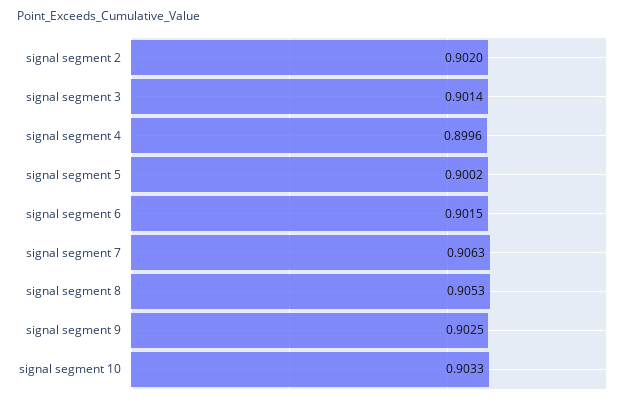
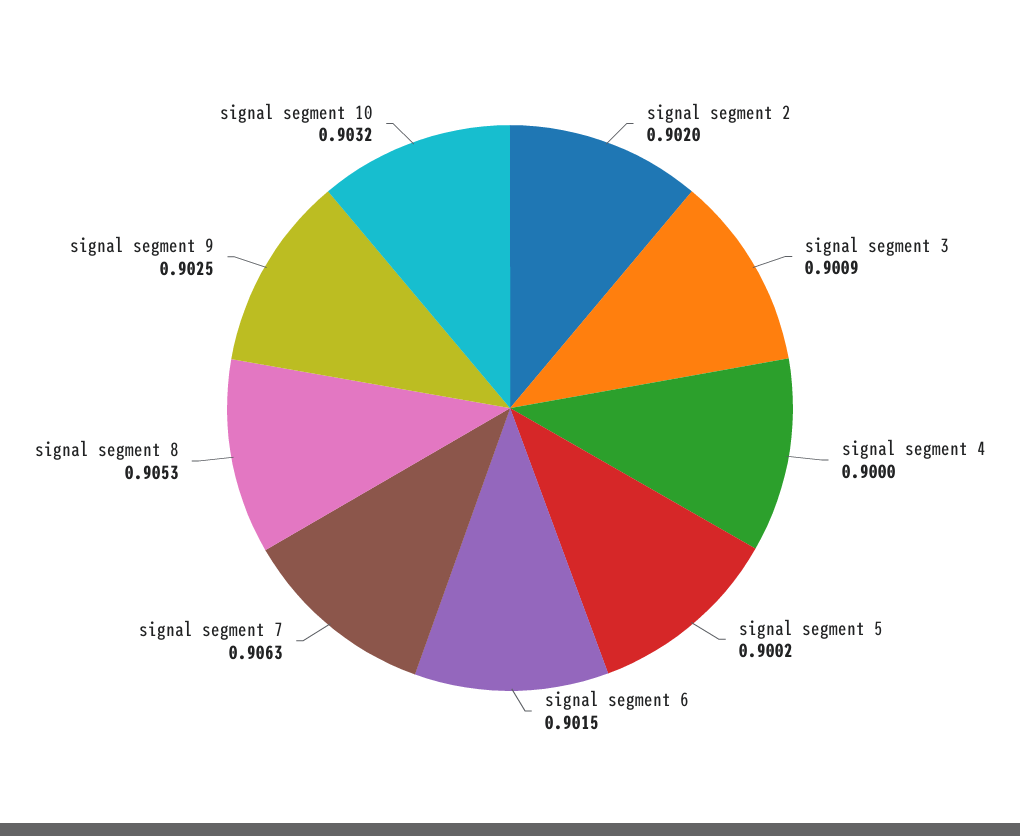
  {
    "signal segment 2": 0.902,
-   "signal segment 3": 0.9014,
+   "signal segment 3": 0.9009,
-   "signal segment 4": 0.8996,
+   "signal segment 4": 0.9,
    "signal segment 5": 0.9002,
    "signal segment 6": 0.9015,
    "signal segment 7": 0.9063,
    "signal segment 8": 0.9053,
    "signal segment 9": 0.9025,
-   "signal segment 10": 0.9033
+   "signal segment 10": 0.9032
  }

